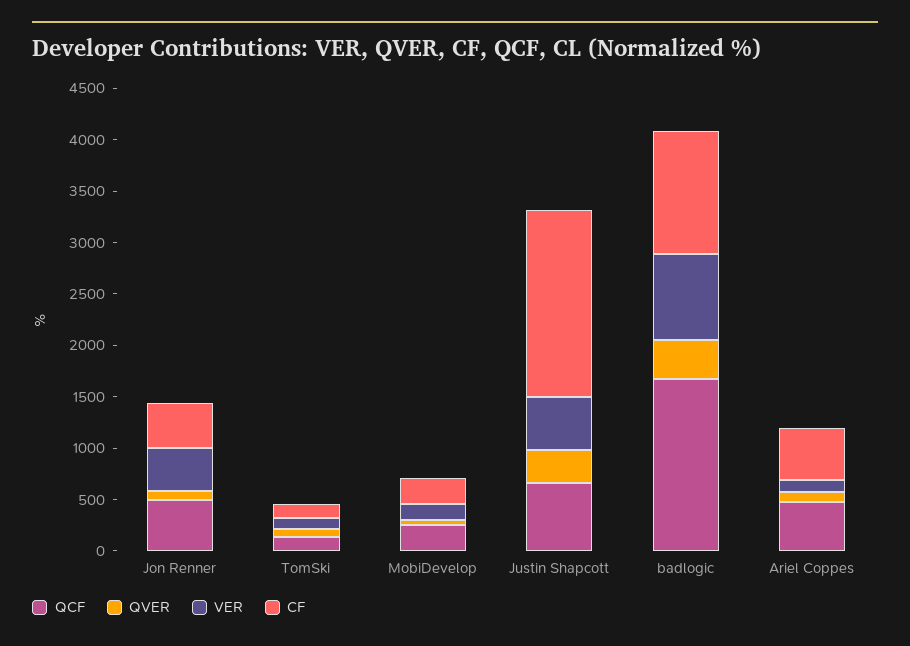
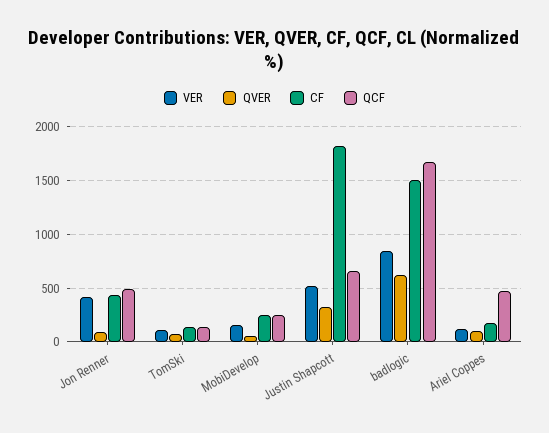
  {
    "QCF": {
      "Jon Renner": 500,
      "TomSki": 100,
      "MobiDevelop": 300,
      "Justin Shapcott": 700,
      "badlogic": 1700,
      "Ariel Coppes": 500
    },
    "QVER": {
      "Jon Renner": 100,
      "TomSki": 100,
      "MobiDevelop": 100,
      "Justin Shapcott": 300,
-     "badlogic": 400,
+     "badlogic": 600,
      "Ariel Coppes": 100
    },
    "VER": {
      "Jon Renner": 400,
      "TomSki": 100,
      "MobiDevelop": 200,
      "Justin Shapcott": 500,
      "badlogic": 800,
      "Ariel Coppes": 100
    },
    "CF": {
      "Jon Renner": 400,
      "TomSki": 100,
      "MobiDevelop": 300,
      "Justin Shapcott": 1800,
-     "badlogic": 1200,
+     "badlogic": 1500,
-     "Ariel Coppes": 500
+     "Ariel Coppes": 200
    }
  }

